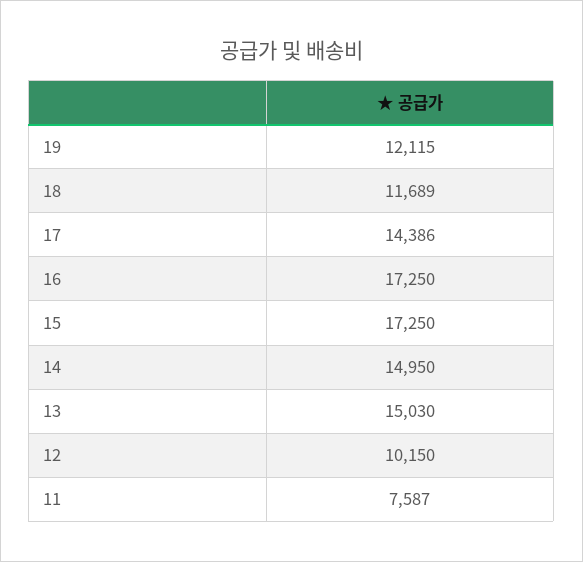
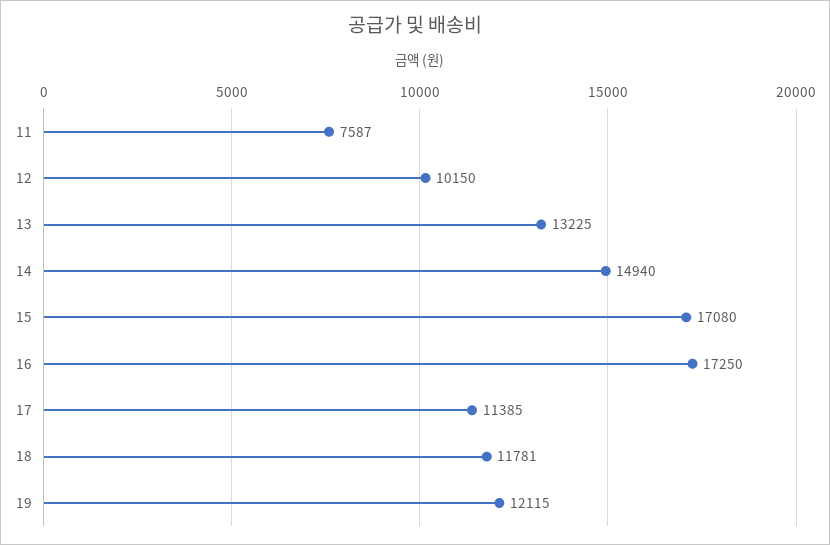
  {
    "19": 12115,
-   "18": 11689,
+   "18": 11781,
-   "17": 14386,
+   "17": 11385,
    "16": 17250,
-   "15": 17250,
+   "15": 17080,
-   "14": 14950,
+   "14": 14940,
-   "13": 15030,
+   "13": 13225,
    "12": 10150,
    "11": 7587
  }

